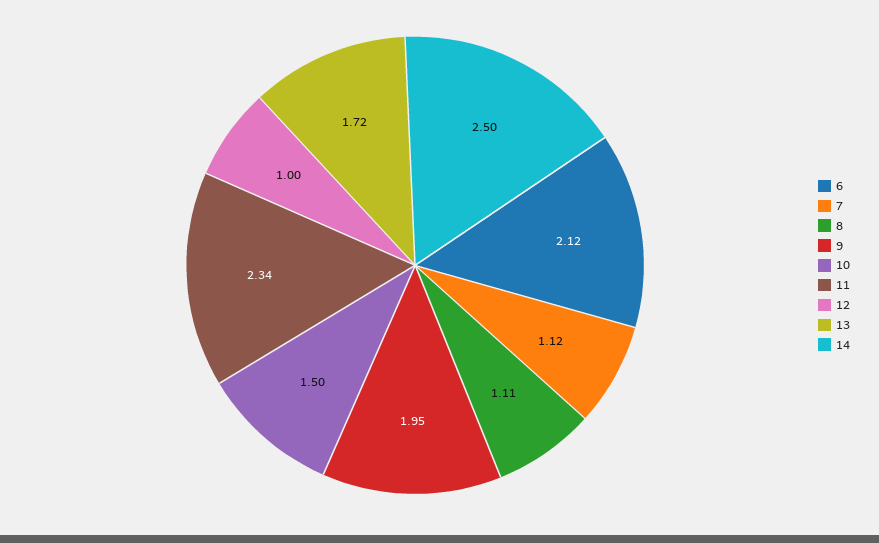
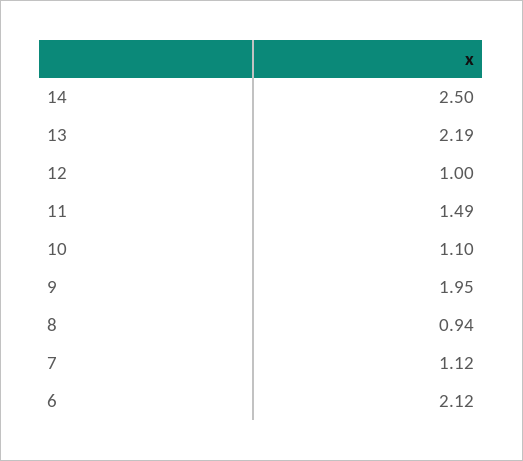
  {
    "6": 2.12,
    "7": 1.12,
-   "8": 1.11,
+   "8": 0.94,
    "9": 1.95,
-   "10": 1.5,
+   "10": 1.1,
-   "11": 2.34,
+   "11": 1.49,
    "12": 1,
-   "13": 1.72,
+   "13": 2.19,
    "14": 2.5
  }

